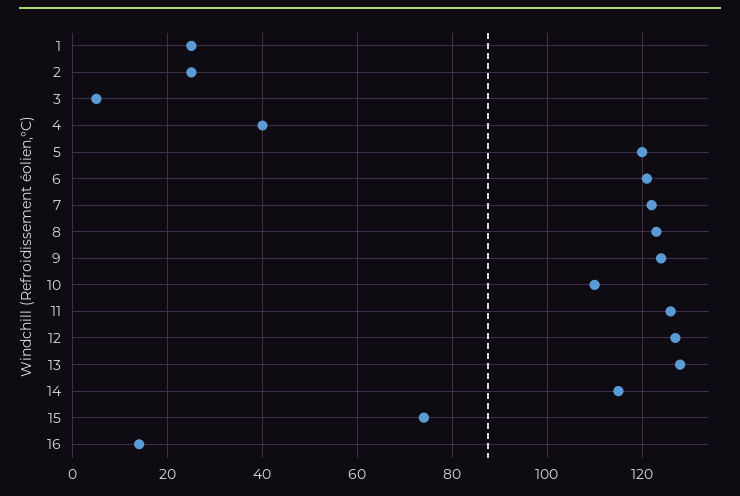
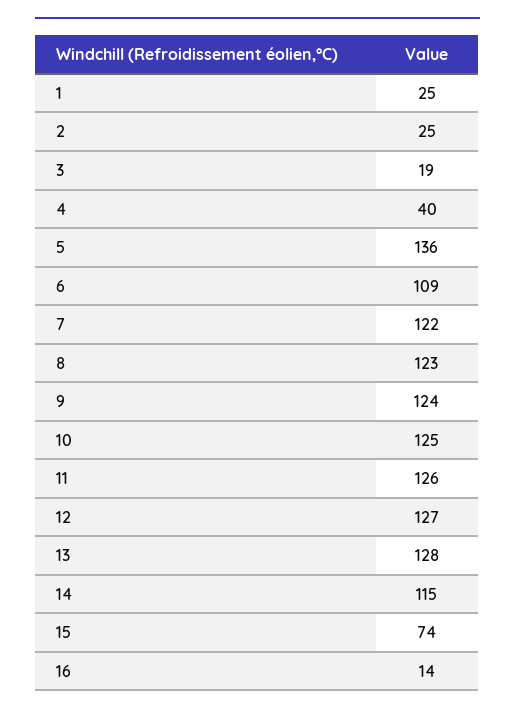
  {
    "1": 25,
    "2": 25,
-   "3": 5,
+   "3": 19,
    "4": 40,
-   "5": 120,
+   "5": 136,
-   "6": 120,
+   "6": 109,
    "7": 122,
    "8": 123,
    "9": 124,
-   "10": 110,
+   "10": 125,
    "11": 126,
    "12": 127,
    "13": 128,
    "14": 115,
    "15": 74,
    "16": 14
  }

